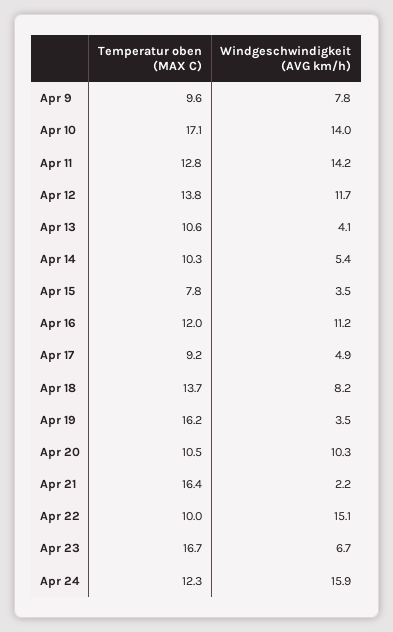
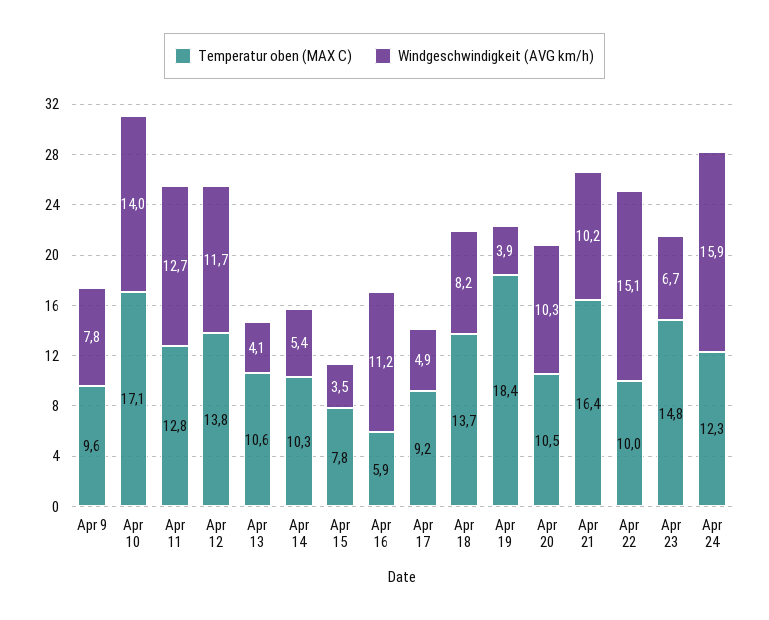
  {
    "Temperatur oben (MAX C)": {
      "Apr 9": 9.6,
      "Apr 10": 17.1,
      "Apr 11": 12.8,
      "Apr 12": 13.8,
      "Apr 13": 10.6,
      "Apr 14": 10.3,
      "Apr 15": 7.8,
-     "Apr 16": 12,
+     "Apr 16": 5.9,
      "Apr 17": 9.2,
      "Apr 18": 13.7,
-     "Apr 19": 16.2,
+     "Apr 19": 18.4,
      "Apr 20": 10.5,
      "Apr 21": 16.4,
      "Apr 22": 10,
-     "Apr 23": 16.7,
+     "Apr 23": 14.8,
      "Apr 24": 12.3
    },
    "Windgeschwindigkeit (AVG km/h)": {
      "Apr 9": 7.8,
      "Apr 10": 14,
-     "Apr 11": 14.2,
+     "Apr 11": 12.7,
      "Apr 12": 11.7,
      "Apr 13": 4.1,
      "Apr 14": 5.4,
      "Apr 15": 3.5,
      "Apr 16": 11.2,
      "Apr 17": 4.9,
      "Apr 18": 8.2,
-     "Apr 19": 3.5,
+     "Apr 19": 3.9,
      "Apr 20": 10.3,
-     "Apr 21": 2.2,
+     "Apr 21": 10.2,
      "Apr 22": 15.1,
      "Apr 23": 6.7,
      "Apr 24": 15.9
    }
  }

